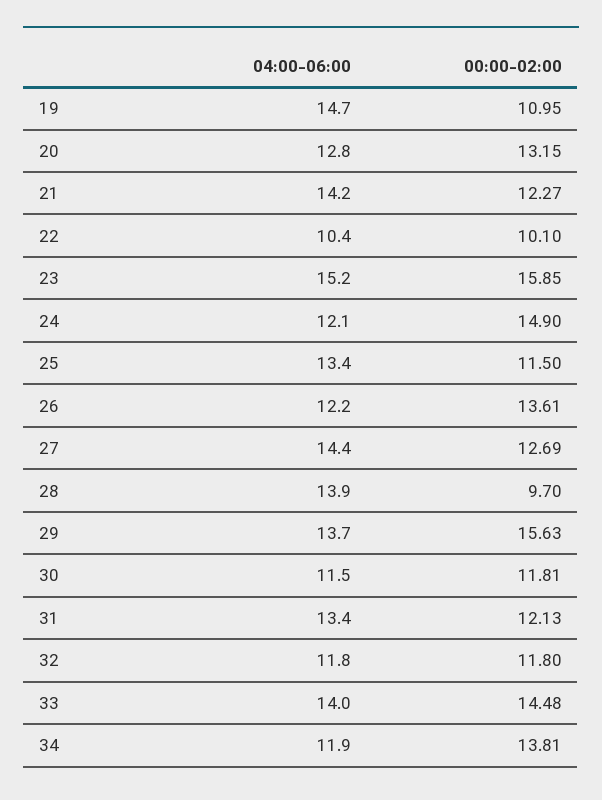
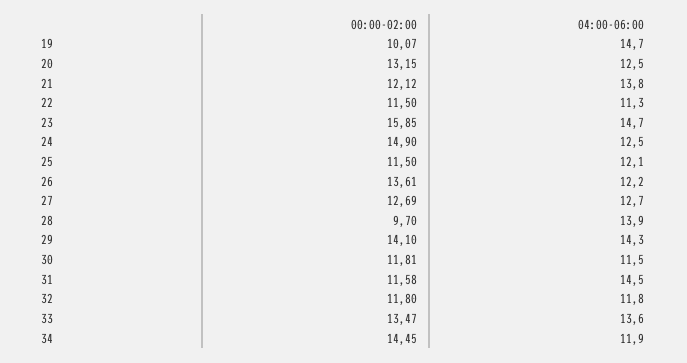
  {
    "04:00-06:00": {
      "19": 14.7,
-     "20": 12.8,
+     "20": 12.5,
-     "21": 14.2,
+     "21": 13.8,
-     "22": 10.4,
+     "22": 11.3,
-     "23": 15.2,
+     "23": 14.7,
-     "24": 12.1,
+     "24": 12.5,
-     "25": 13.4,
+     "25": 12.1,
      "26": 12.2,
-     "27": 14.4,
+     "27": 12.7,
      "28": 13.9,
-     "29": 13.7,
+     "29": 14.3,
      "30": 11.5,
-     "31": 13.4,
+     "31": 14.5,
      "32": 11.8,
-     "33": 14,
+     "33": 13.6,
      "34": 11.9
    },
    "00:00-02:00": {
-     "19": 10.95,
+     "19": 10.07,
      "20": 13.15,
-     "21": 12.27,
+     "21": 12.12,
-     "22": 10.1,
+     "22": 11.5,
      "23": 15.85,
      "24": 14.9,
      "25": 11.5,
      "26": 13.61,
      "27": 12.69,
      "28": 9.7,
-     "29": 15.63,
+     "29": 14.1,
      "30": 11.81,
-     "31": 12.13,
+     "31": 11.58,
      "32": 11.8,
-     "33": 14.48,
+     "33": 13.47,
-     "34": 13.81
+     "34": 14.45
    }
  }

